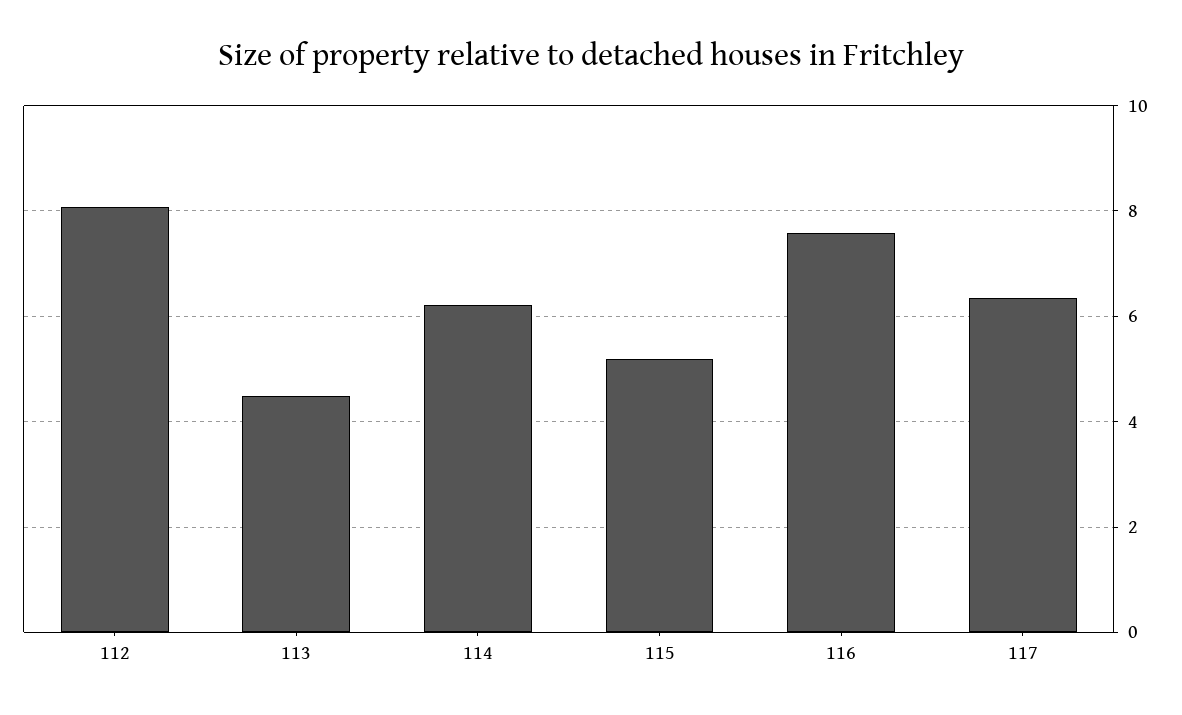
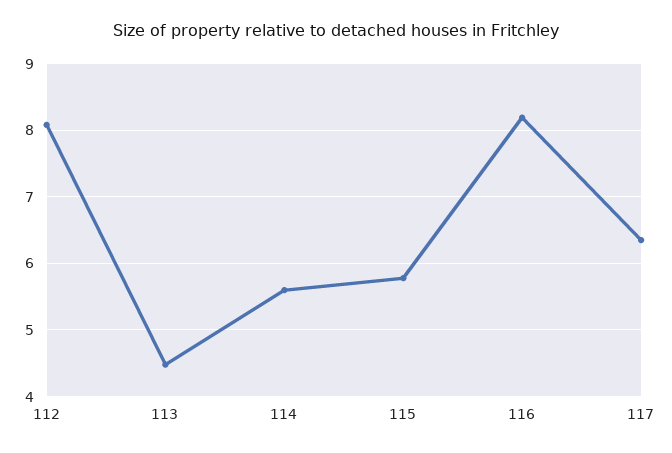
  {
    "112": 8.1,
    "113": 4.5,
-   "114": 6.2,
+   "114": 5.6,
-   "115": 5.2,
+   "115": 5.8,
-   "116": 7.6,
+   "116": 8.2,
    "117": 6.4
  }

